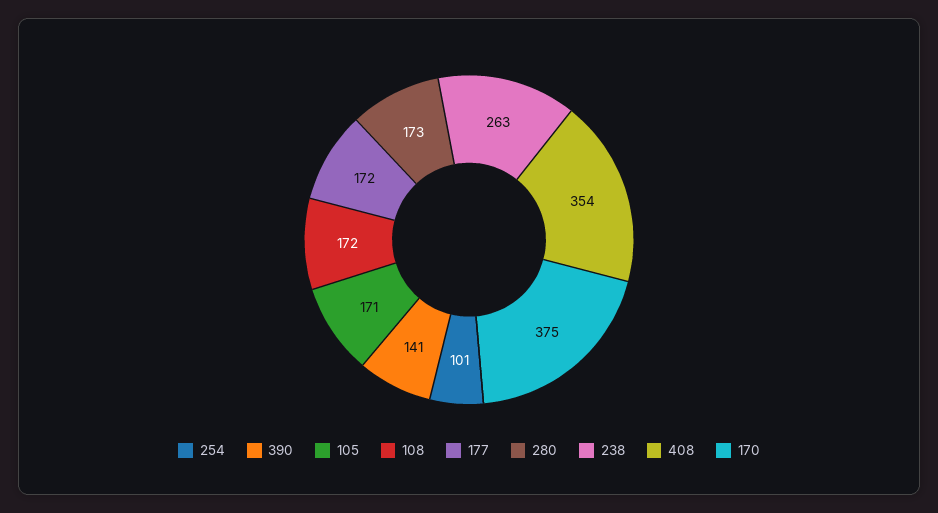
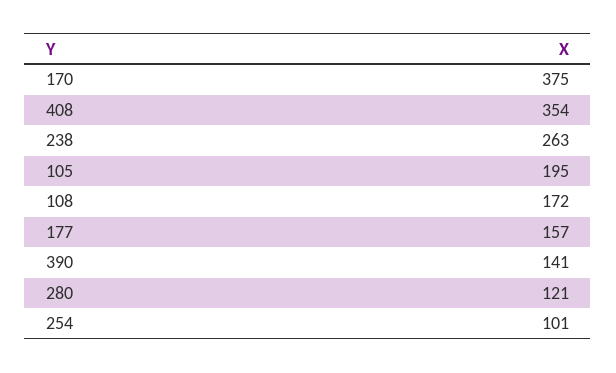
  {
    "254": 101,
    "390": 141,
-   "105": 171,
+   "105": 195,
    "108": 172,
-   "177": 172,
+   "177": 157,
-   "280": 173,
+   "280": 121,
    "238": 263,
    "408": 354,
    "170": 375
  }

